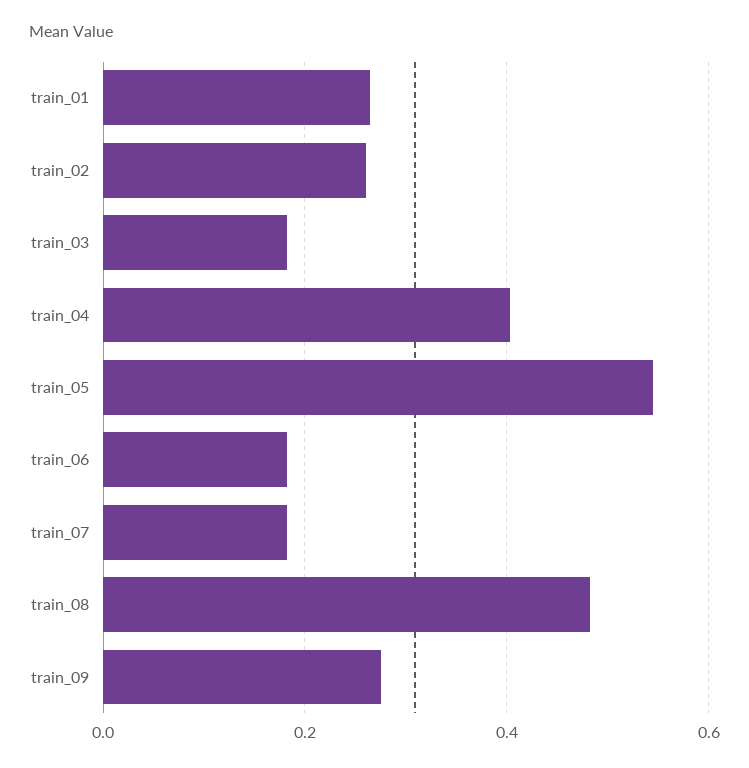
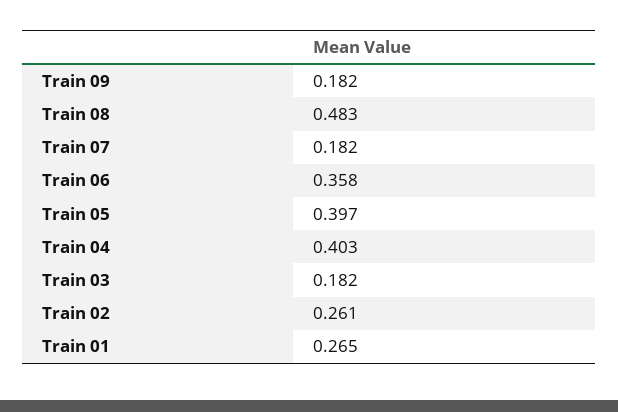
  {
    "train_01": 0.265,
    "train_02": 0.261,
    "train_03": 0.182,
    "train_04": 0.403,
-   "train_05": 0.54,
+   "train_05": 0.397,
-   "train_06": 0.18,
+   "train_06": 0.358,
    "train_07": 0.182,
    "train_08": 0.483,
-   "train_09": 0.28
+   "train_09": 0.182
  }

